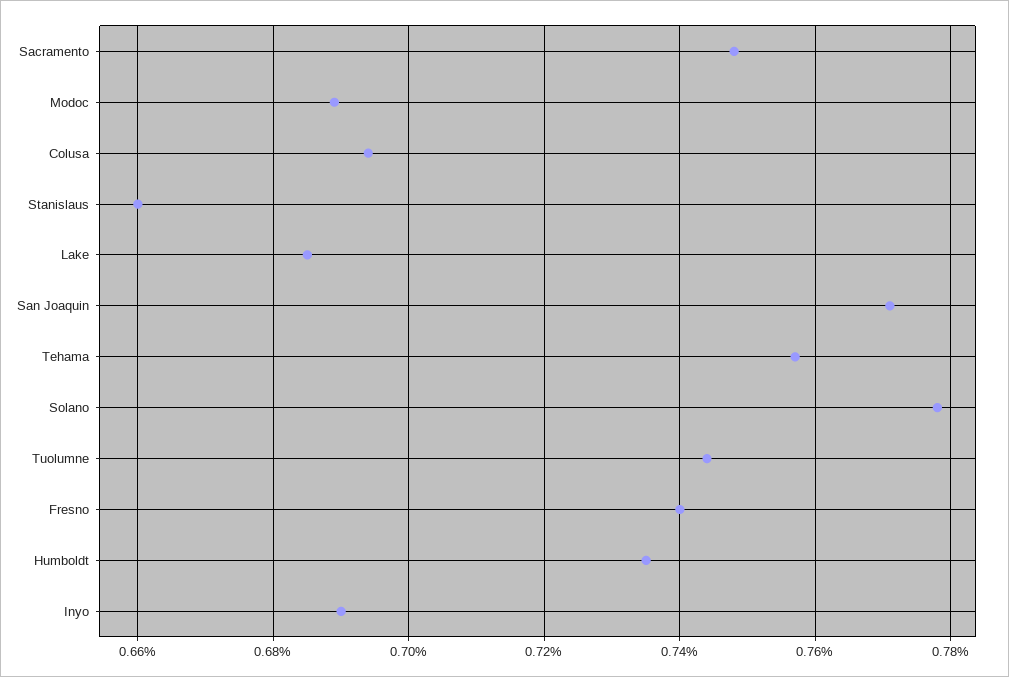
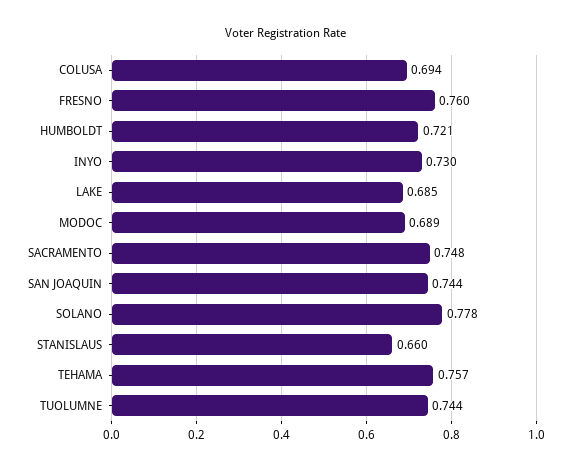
  {
    "Sacramento": 0.748,
    "Modoc": 0.689,
    "Colusa": 0.694,
    "Stanislaus": 0.66,
    "Lake": 0.685,
-   "San Joaquin": 0.77,
+   "San Joaquin": 0.744,
    "Tehama": 0.757,
    "Solano": 0.778,
    "Tuolumne": 0.744,
-   "Fresno": 0.74,
+   "Fresno": 0.76,
-   "Humboldt": 0.735,
+   "Humboldt": 0.721,
-   "Inyo": 0.69
+   "Inyo": 0.73
  }

